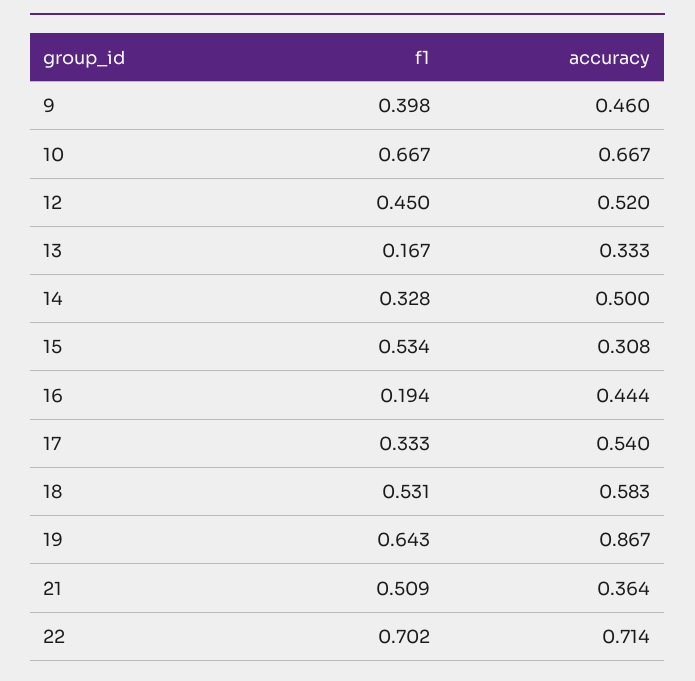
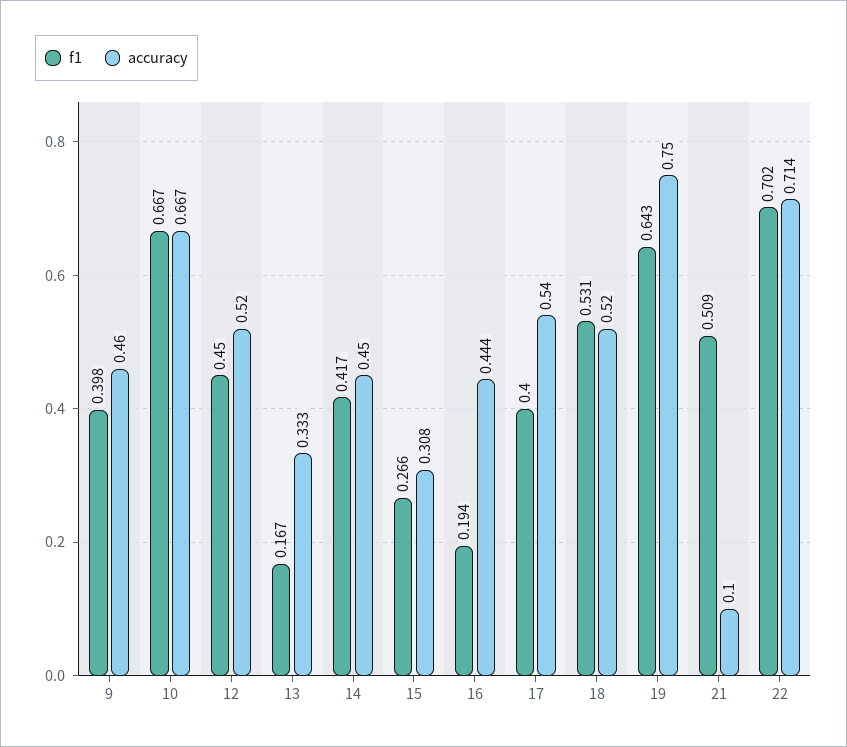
  {
    "f1": {
      "9": 0.398,
      "10": 0.667,
      "12": 0.45,
      "13": 0.167,
-     "14": 0.328,
+     "14": 0.417,
-     "15": 0.534,
+     "15": 0.266,
      "16": 0.194,
-     "17": 0.333,
+     "17": 0.4,
      "18": 0.531,
      "19": 0.643,
      "21": 0.509,
      "22": 0.702
    },
    "accuracy": {
      "9": 0.46,
      "10": 0.667,
      "12": 0.52,
      "13": 0.333,
-     "14": 0.5,
+     "14": 0.45,
      "15": 0.308,
      "16": 0.444,
      "17": 0.54,
-     "18": 0.583,
+     "18": 0.52,
-     "19": 0.867,
+     "19": 0.75,
-     "21": 0.364,
+     "21": 0.1,
      "22": 0.714
    }
  }

